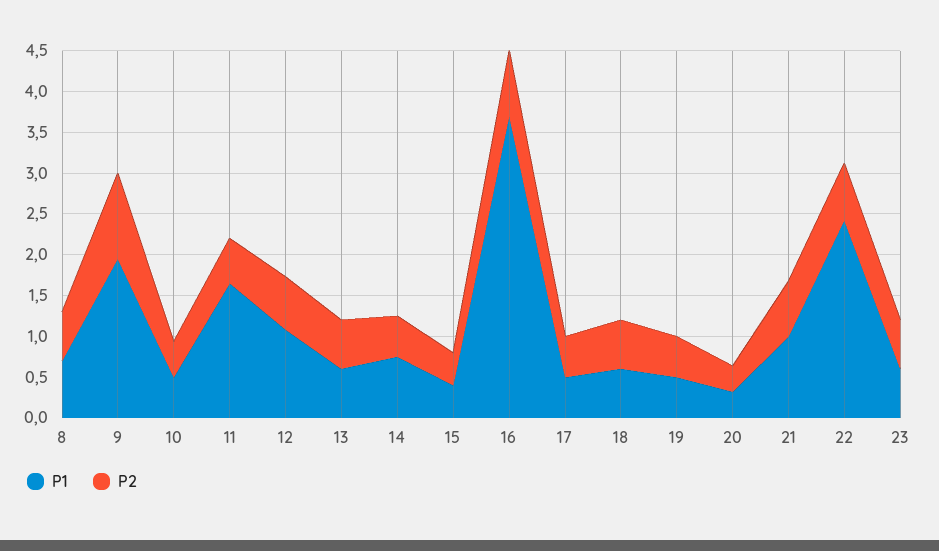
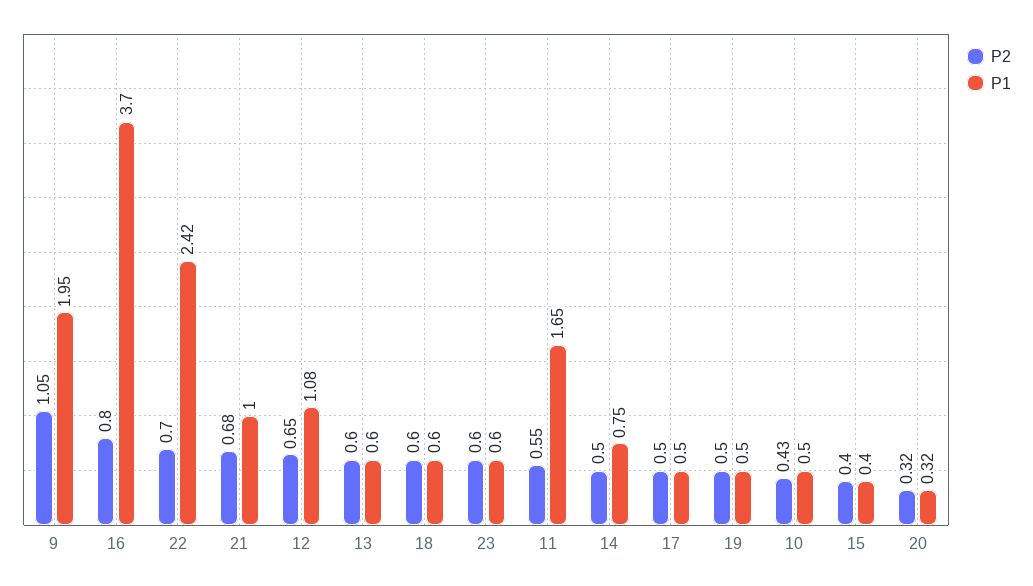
  {
    "P1": {
-     "8": 0.7,
      "9": 1.95,
      "10": 0.5,
      "11": 1.65,
      "12": 1.08,
      "13": 0.6,
      "14": 0.75,
      "15": 0.4,
      "16": 3.7,
      "17": 0.5,
      "18": 0.6,
      "19": 0.5,
      "20": 0.32,
      "21": 1,
      "22": 2.42,
      "23": 0.6
    },
    "P2": {
-     "8": 0.6,
      "9": 1.05,
      "10": 0.43,
      "11": 0.55,
      "12": 0.65,
      "13": 0.6,
      "14": 0.5,
      "15": 0.4,
      "16": 0.8,
      "17": 0.5,
      "18": 0.6,
      "19": 0.5,
      "20": 0.32,
      "21": 0.68,
      "22": 0.7,
      "23": 0.6
    }
  }

